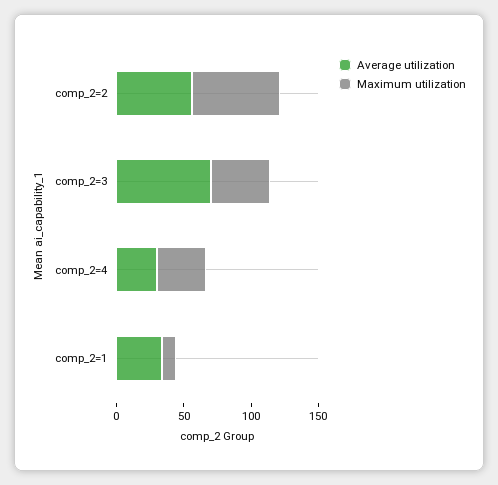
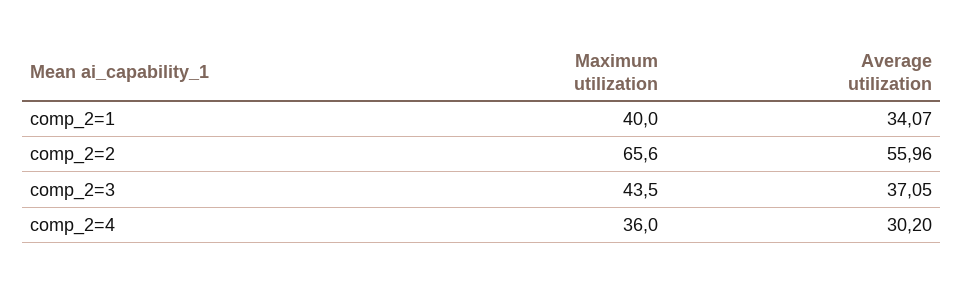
  {
    "Average utilization": {
      "comp_2=2": 55.96,
-     "comp_2=3": 70,
+     "comp_2=3": 37.05,
      "comp_2=4": 30.2,
      "comp_2=1": 34.07
    },
    "Maximum utilization": {
      "comp_2=2": 65.6,
      "comp_2=3": 43.5,
      "comp_2=4": 36,
-     "comp_2=1": 10
+     "comp_2=1": 40
    }
  }

